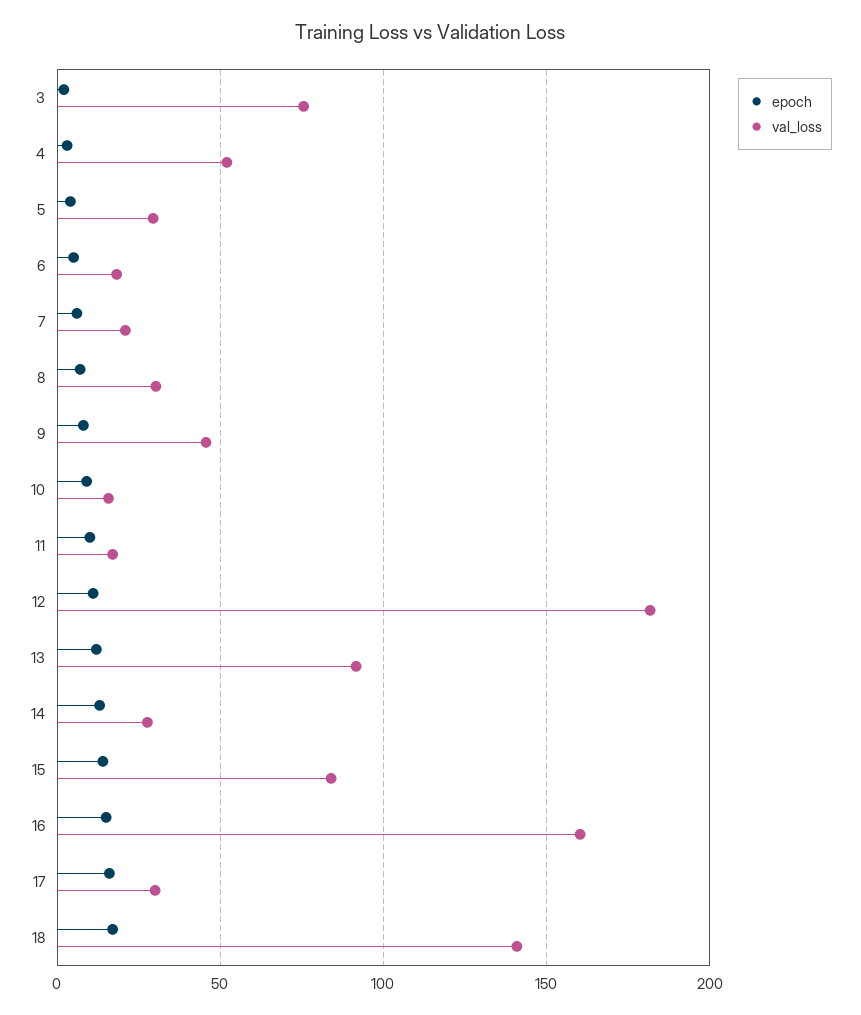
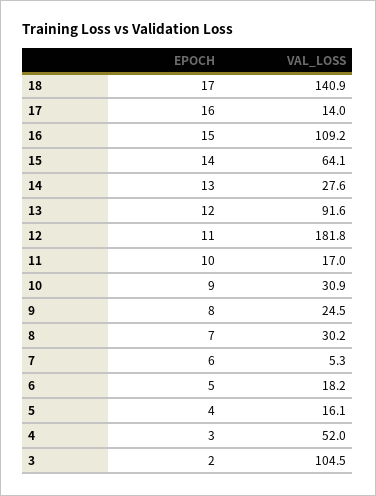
  {
    "epoch": {
      "3": 2,
      "4": 3,
      "5": 4,
      "6": 5,
      "7": 6,
      "8": 7,
      "9": 8,
      "10": 9,
      "11": 10,
      "12": 11,
      "13": 12,
      "14": 13,
      "15": 14,
      "16": 15,
      "17": 16,
      "18": 17
    },
    "val_loss": {
-     "3": 75,
+     "3": 104.5,
      "4": 52,
-     "5": 30,
+     "5": 16.1,
      "6": 18.2,
-     "7": 20,
+     "7": 5.3,
      "8": 30.2,
-     "9": 45,
+     "9": 24.5,
-     "10": 15,
+     "10": 30.9,
      "11": 17,
      "12": 181.8,
      "13": 91.6,
      "14": 27.6,
-     "15": 85,
+     "15": 64.1,
-     "16": 160,
+     "16": 109.2,
-     "17": 30,
+     "17": 14,
      "18": 140.9
    }
  }

